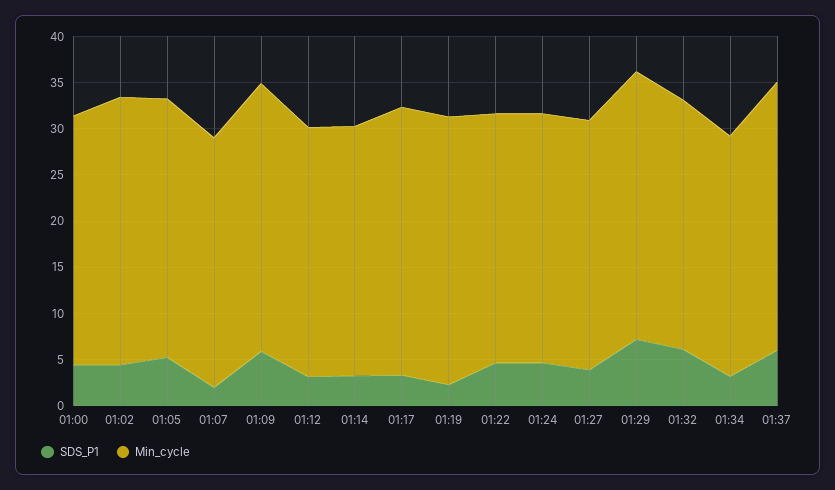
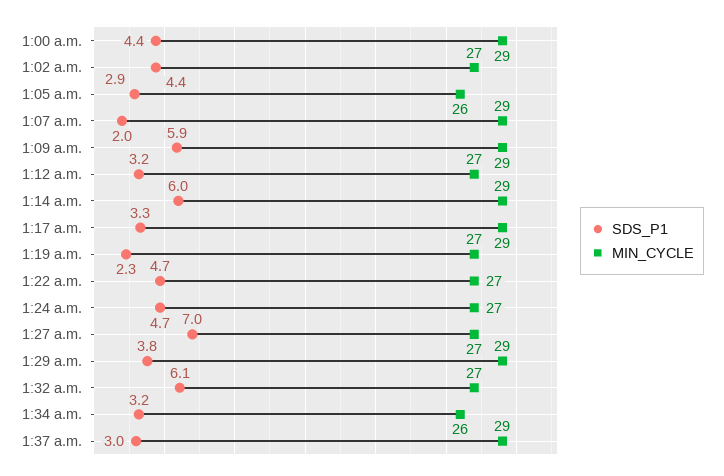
  {
    "SDS_P1": {
      "01:00": 4.4,
      "01:02": 4.4,
-     "01:05": 5,
+     "01:05": 2.9,
      "01:07": 2,
      "01:09": 5.9,
      "01:12": 3.2,
-     "01:14": 3,
+     "01:14": 6,
      "01:17": 3.3,
      "01:19": 2.3,
      "01:22": 4.7,
      "01:24": 4.7,
-     "01:27": 4,
+     "01:27": 7,
-     "01:29": 7,
+     "01:29": 3.8,
      "01:32": 6.1,
      "01:34": 3.2,
-     "01:37": 6
+     "01:37": 3
    },
    "Min_cycle": {
-     "01:00": 27,
+     "01:00": 29,
-     "01:02": 29,
+     "01:02": 27,
-     "01:05": 28,
+     "01:05": 26,
-     "01:07": 27,
+     "01:07": 29,
      "01:09": 29,
      "01:12": 27,
-     "01:14": 27,
+     "01:14": 29,
      "01:17": 29,
-     "01:19": 29,
+     "01:19": 27,
      "01:22": 27,
      "01:24": 27,
      "01:27": 27,
      "01:29": 29,
      "01:32": 27,
      "01:34": 26,
      "01:37": 29
    }
  }

